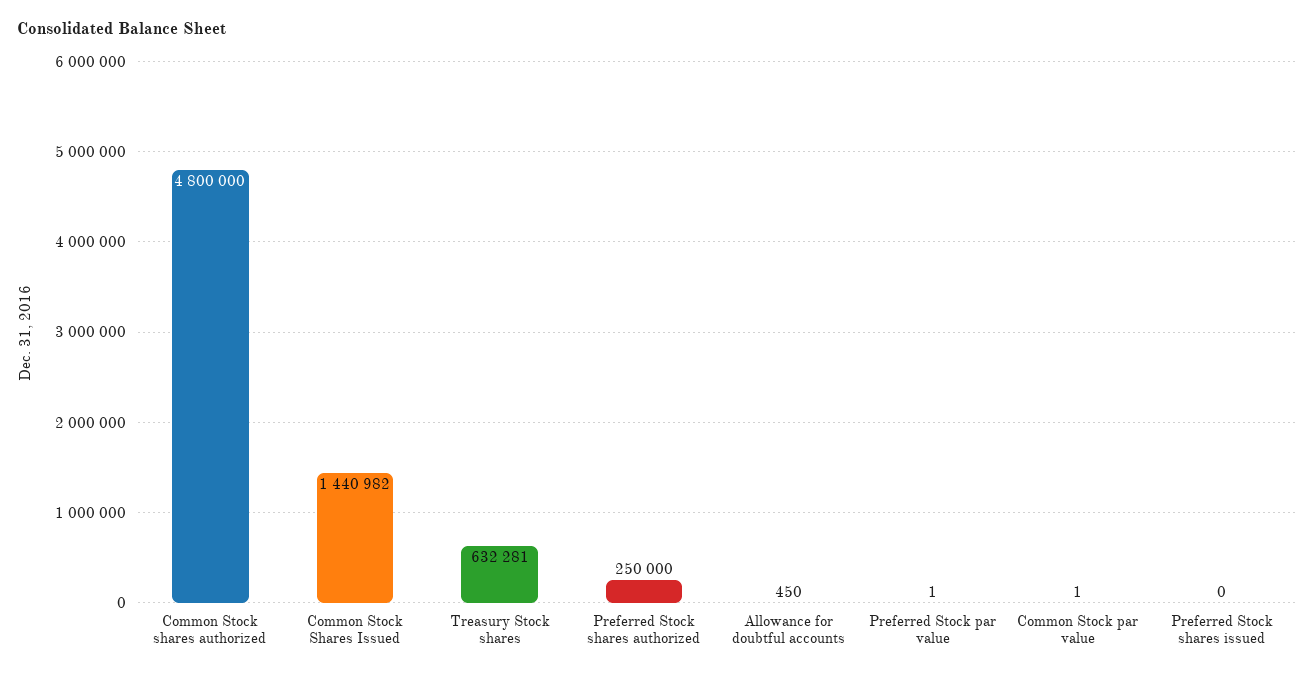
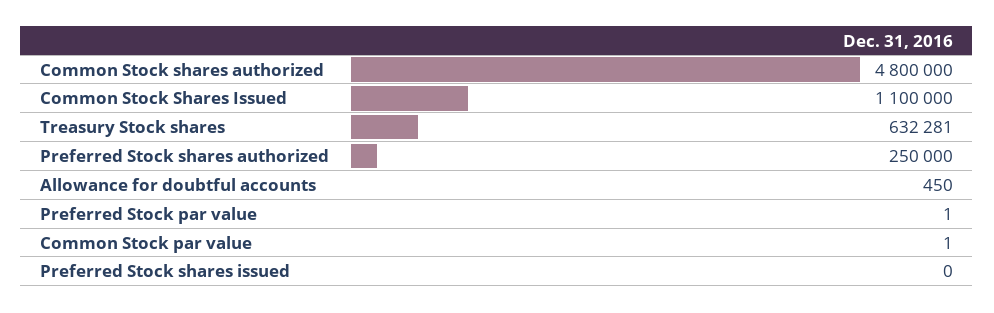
  {
    "Common Stock shares authorized": 4800000,
-   "Common Stock Shares Issued": 1440982,
+   "Common Stock Shares Issued": 1100000,
    "Treasury Stock shares": 632281,
    "Preferred Stock shares authorized": 250000,
    "Allowance for doubtful accounts": 450,
    "Preferred Stock par value": 1,
    "Common Stock par value": 1,
    "Preferred Stock shares issued": 0
  }

